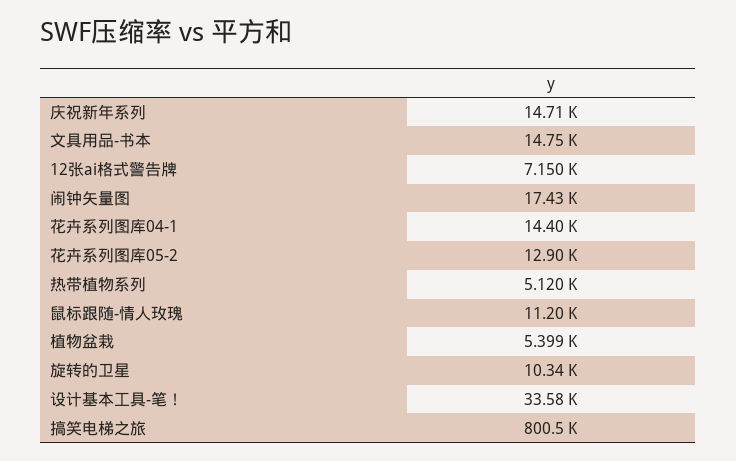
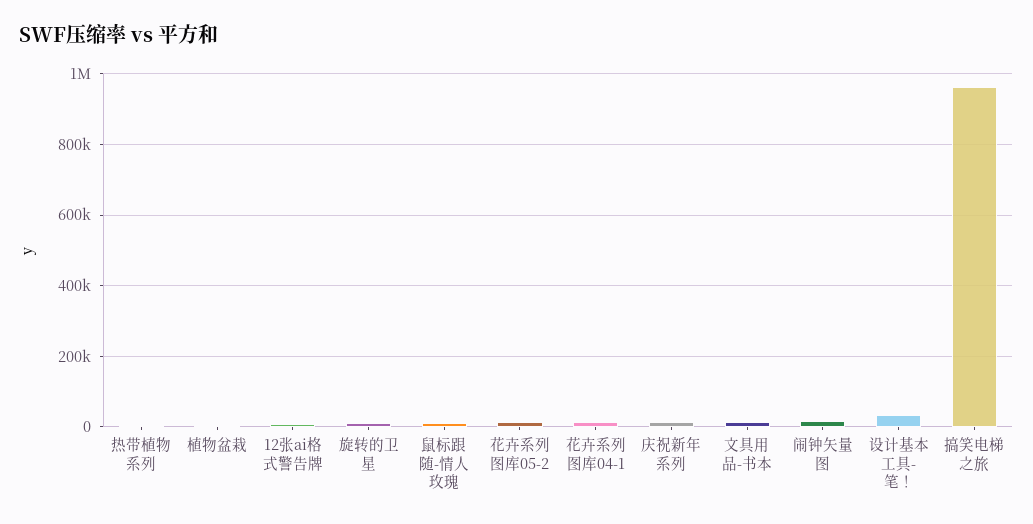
  {
    "庆祝新年系列": 14710,
    "文具用品-书本": 14750,
    "12张ai格式警告牌": 7150,
    "闹钟矢量图": 17430,
    "花卉系列图库04-1": 14400,
    "花卉系列图库05-2": 12900,
    "热带植物系列": 5120,
    "鼠标跟随-情人玫瑰": 11200,
    "植物盆栽": 5399,
    "旋转的卫星": 10340,
    "设计基本工具-笔！": 33580,
-   "搞笑电梯之旅": 800500
+   "搞笑电梯之旅": 960000
  }

